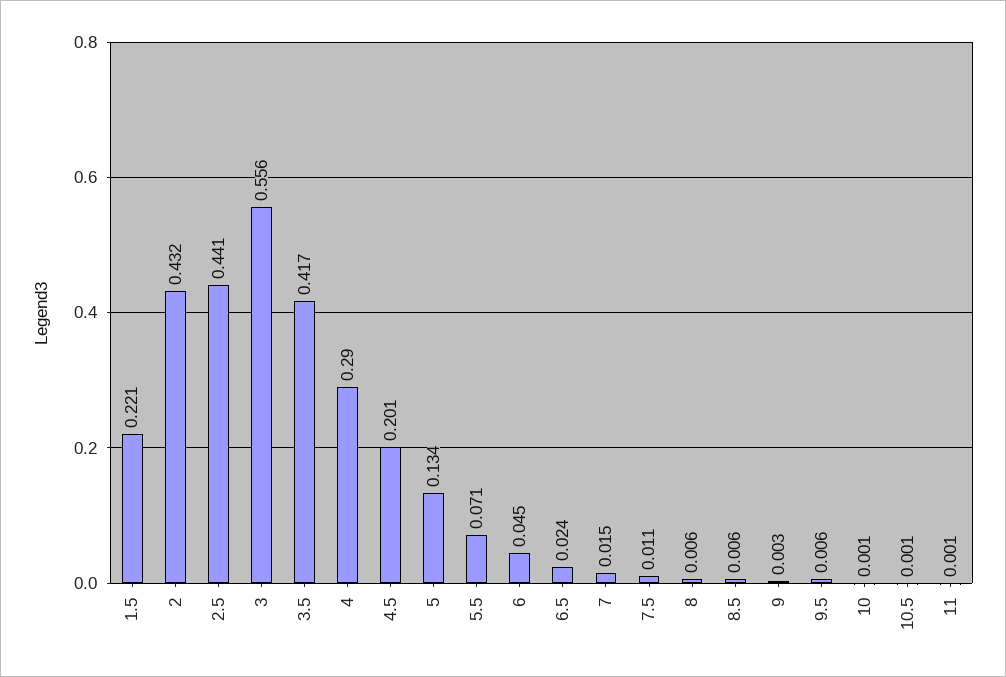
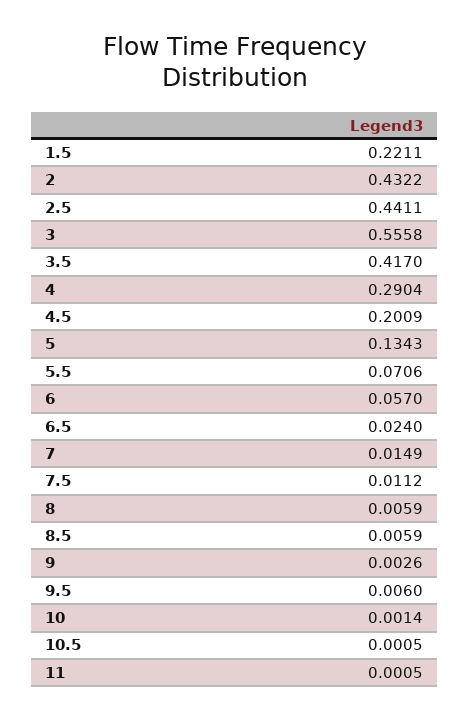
  {
    "1.5": 0.2211,
    "2": 0.4322,
    "2.5": 0.4411,
    "3": 0.5558,
    "3.5": 0.417,
    "4": 0.2904,
    "4.5": 0.2009,
    "5": 0.1343,
    "5.5": 0.0706,
-   "6": 0.045,
+   "6": 0.057,
    "6.5": 0.024,
    "7": 0.0149,
    "7.5": 0.0112,
    "8": 0.0059,
    "8.5": 0.0059,
    "9": 0.0026,
    "9.5": 0.006,
    "10": 0.0014,
    "10.5": 0.0005,
    "11": 0.0005
  }

